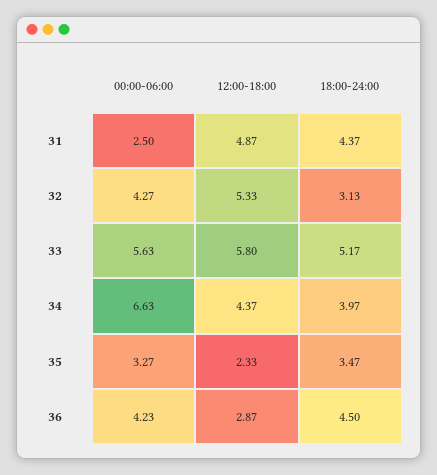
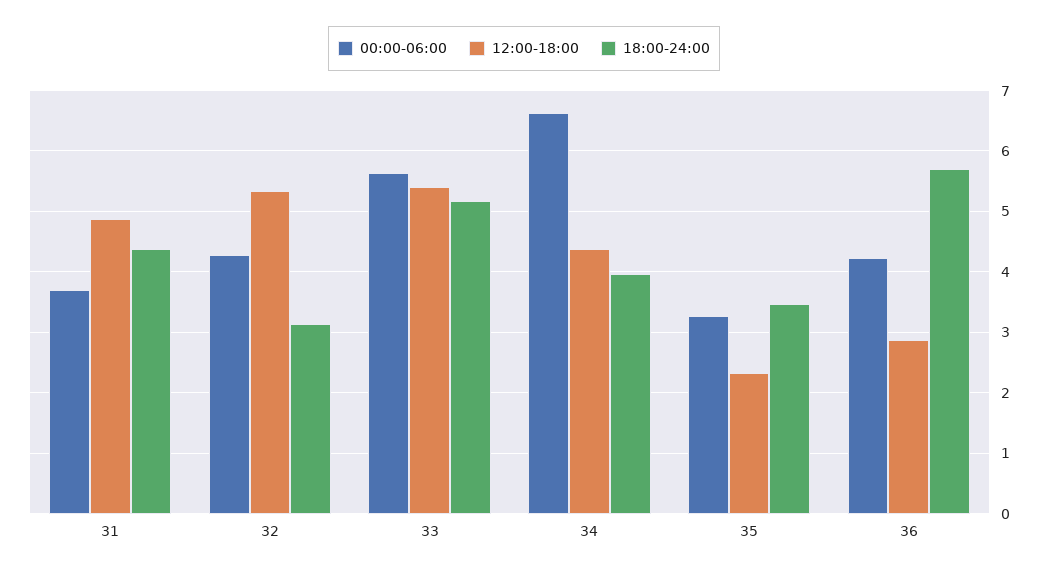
  {
    "00:00-06:00": {
-     "31": 2.5,
+     "31": 3.7,
      "32": 4.27,
      "33": 5.63,
      "34": 6.63,
      "35": 3.27,
      "36": 4.23
    },
    "12:00-18:00": {
      "31": 4.87,
      "32": 5.33,
-     "33": 5.8,
+     "33": 5.4,
      "34": 4.37,
      "35": 2.33,
      "36": 2.87
    },
    "18:00-24:00": {
      "31": 4.37,
      "32": 3.13,
      "33": 5.17,
      "34": 3.97,
      "35": 3.47,
-     "36": 4.5
+     "36": 5.7
    }
  }

